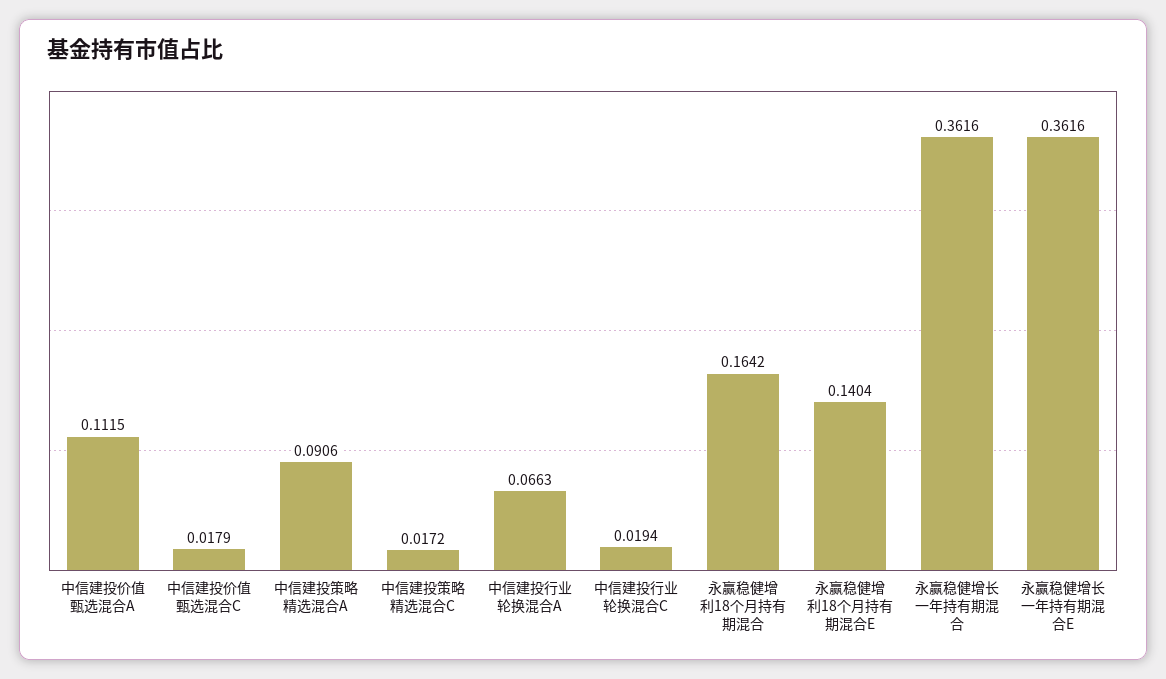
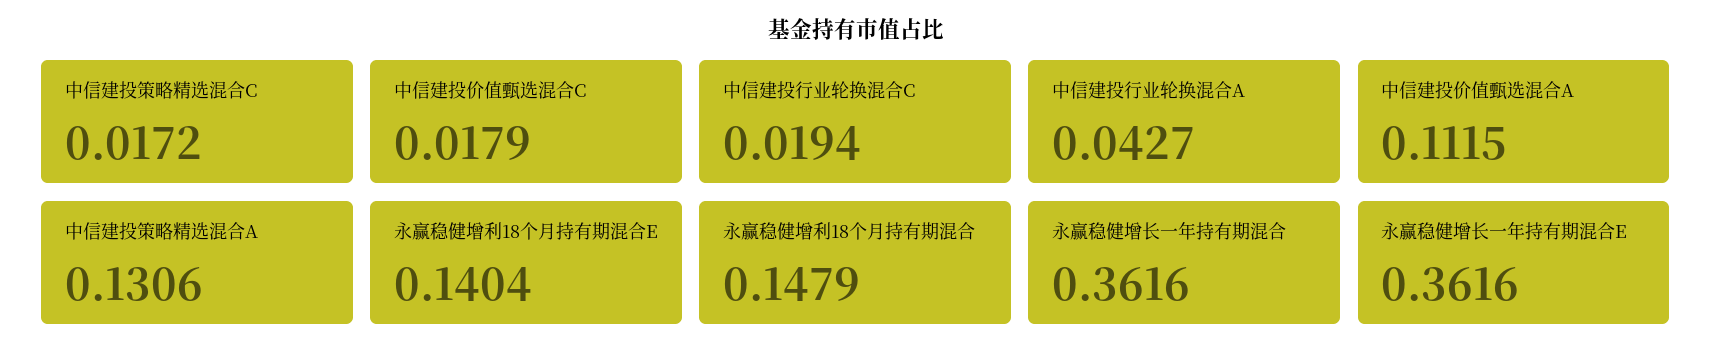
  {
    "中信建投价值甄选混合A": 0.1115,
    "中信建投价值甄选混合C": 0.0179,
-   "中信建投策略精选混合A": 0.0906,
+   "中信建投策略精选混合A": 0.1306,
    "中信建投策略精选混合C": 0.0172,
-   "中信建投行业轮换混合A": 0.0663,
+   "中信建投行业轮换混合A": 0.0427,
    "中信建投行业轮换混合C": 0.0194,
-   "永赢稳健增利18个月持有期混合": 0.1642,
+   "永赢稳健增利18个月持有期混合": 0.1479,
    "永赢稳健增利18个月持有期混合E": 0.1404,
    "永赢稳健增长一年持有期混合": 0.3616,
    "永赢稳健增长一年持有期混合E": 0.3616
  }

